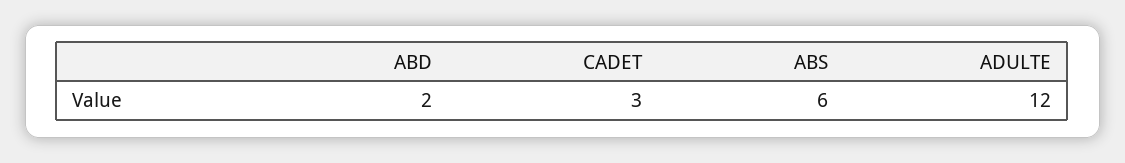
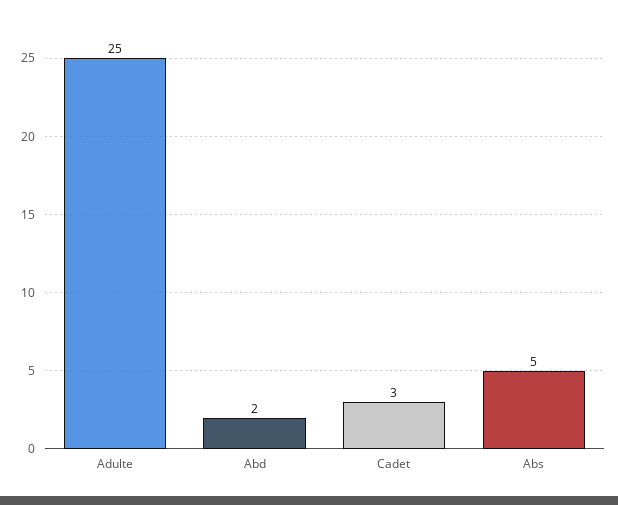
  {
    "ABD": 2,
    "CADET": 3,
-   "ABS": 6,
+   "ABS": 5,
-   "ADULTE": 12
+   "ADULTE": 25
  }

